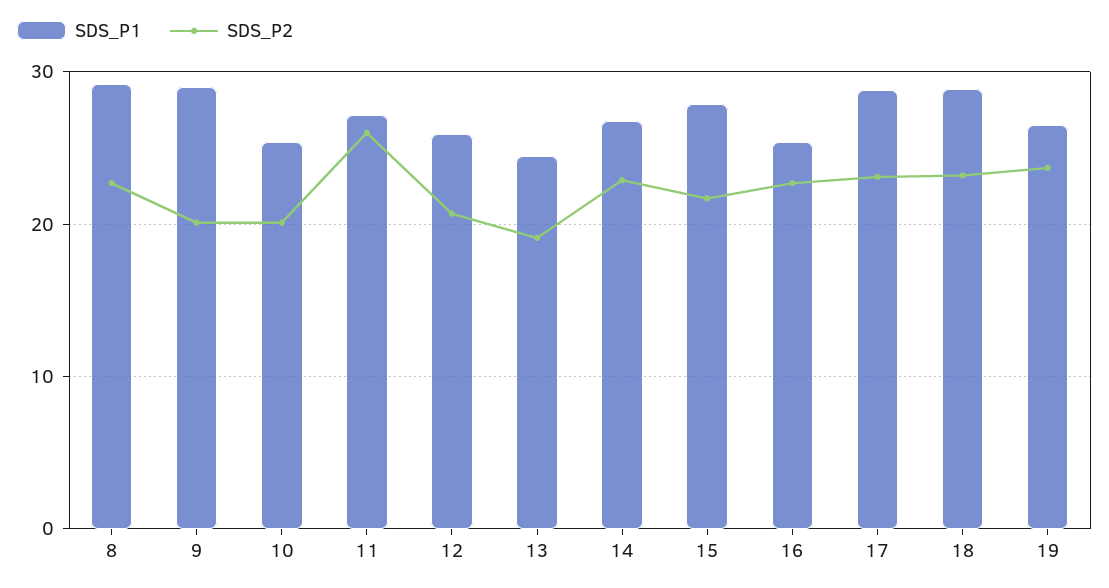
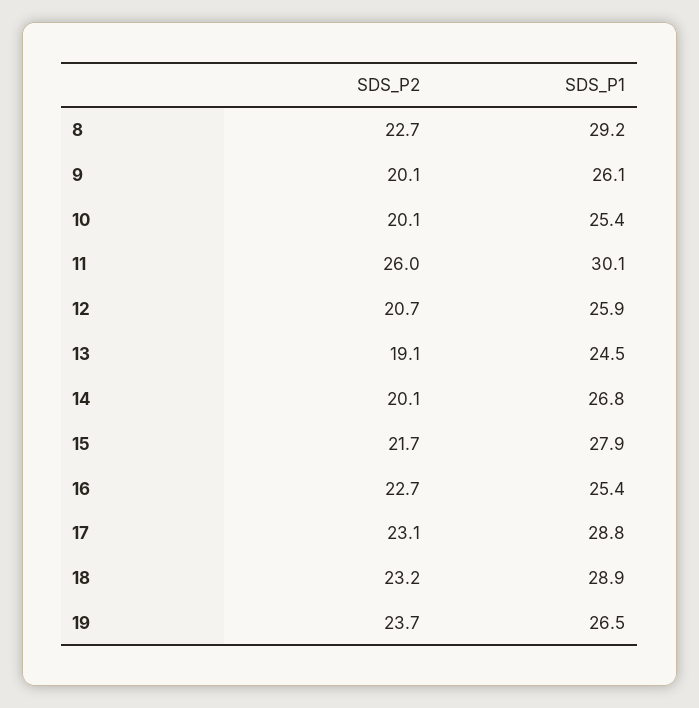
  {
    "SDS_P1": {
      "8": 29.2,
-     "9": 29,
+     "9": 26.1,
      "10": 25.4,
-     "11": 27,
+     "11": 30.1,
      "12": 25.9,
      "13": 24.5,
      "14": 26.8,
      "15": 27.9,
      "16": 25.4,
      "17": 28.8,
      "18": 28.9,
      "19": 26.5
    },
    "SDS_P2": {
      "8": 22.7,
      "9": 20.1,
      "10": 20.1,
      "11": 26,
      "12": 20.7,
      "13": 19.1,
-     "14": 23,
+     "14": 20.1,
      "15": 21.7,
      "16": 22.7,
      "17": 23.1,
      "18": 23.2,
      "19": 23.7
    }
  }

